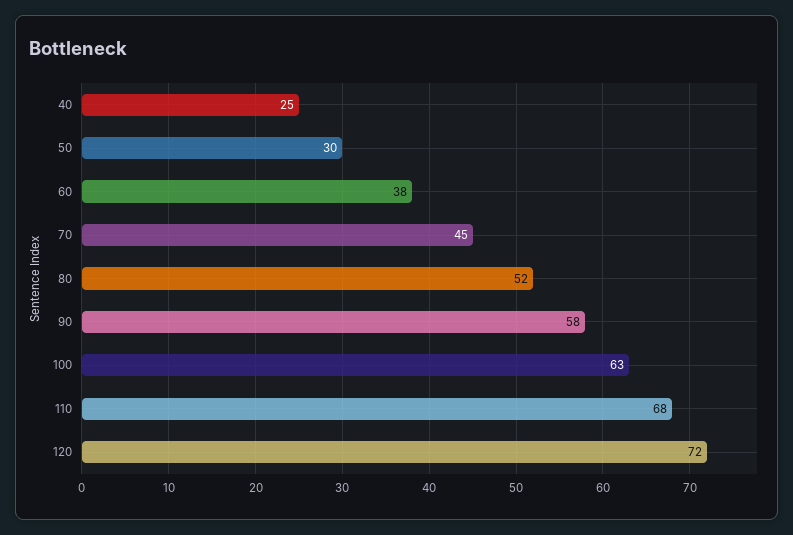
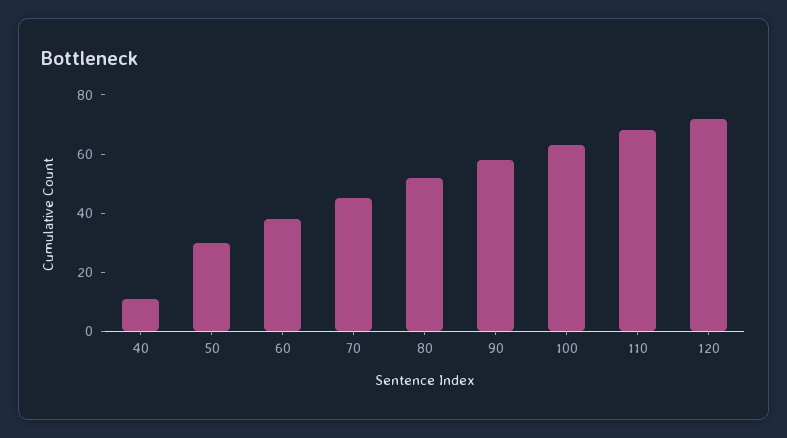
  {
-   "40": 25,
+   "40": 10,
    "50": 30,
    "60": 38,
    "70": 45,
    "80": 52,
    "90": 58,
    "100": 63,
    "110": 68,
    "120": 72
  }

